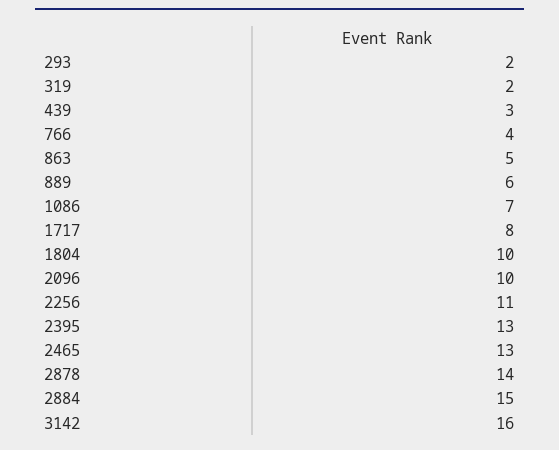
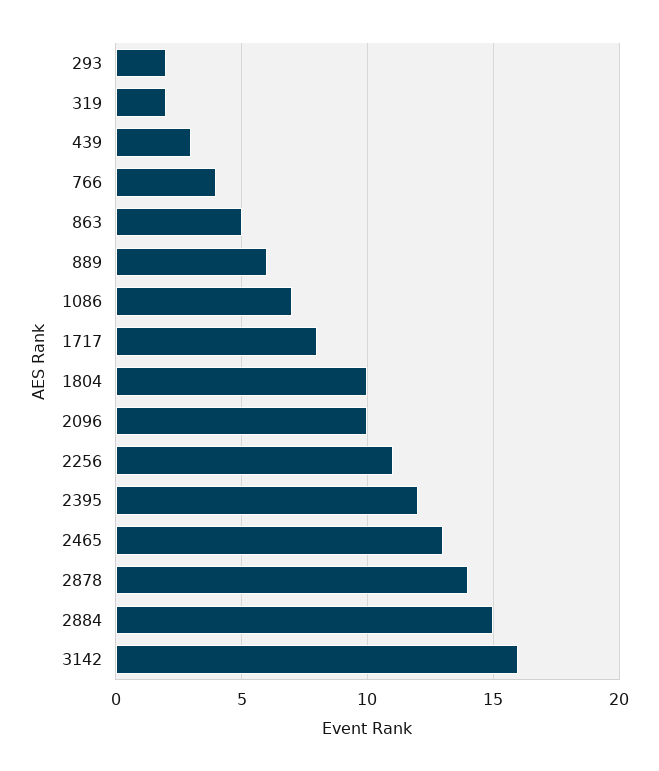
  {
    "293": 2,
    "319": 2,
    "439": 3,
    "766": 4,
    "863": 5,
    "889": 6,
    "1086": 7,
    "1717": 8,
    "1804": 10,
    "2096": 10,
    "2256": 11,
-   "2395": 13,
+   "2395": 12,
    "2465": 13,
    "2878": 14,
    "2884": 15,
    "3142": 16
  }

